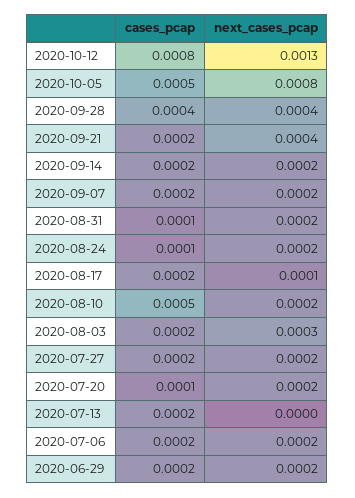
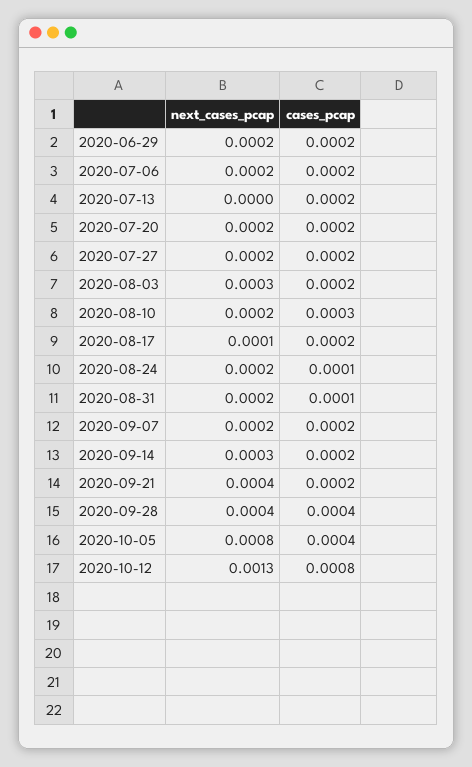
  {
    "cases_pcap": {
      "2020-10-12": 0.0008,
-     "2020-10-05": 0.0005,
+     "2020-10-05": 0.0004,
      "2020-09-28": 0.0004,
      "2020-09-21": 0.0002,
      "2020-09-14": 0.0002,
      "2020-09-07": 0.0002,
      "2020-08-31": 0.0001,
      "2020-08-24": 0.0001,
      "2020-08-17": 0.0002,
-     "2020-08-10": 0.0005,
+     "2020-08-10": 0.0003,
      "2020-08-03": 0.0002,
      "2020-07-27": 0.0002,
-     "2020-07-20": 0.0001,
+     "2020-07-20": 0.0002,
      "2020-07-13": 0.0002,
      "2020-07-06": 0.0002,
      "2020-06-29": 0.0002
    },
    "next_cases_pcap": {
      "2020-10-12": 0.0013,
      "2020-10-05": 0.0008,
      "2020-09-28": 0.0004,
      "2020-09-21": 0.0004,
-     "2020-09-14": 0.0002,
+     "2020-09-14": 0.0003,
      "2020-09-07": 0.0002,
      "2020-08-31": 0.0002,
      "2020-08-24": 0.0002,
      "2020-08-17": 0.0001,
      "2020-08-10": 0.0002,
      "2020-08-03": 0.0003,
      "2020-07-27": 0.0002,
      "2020-07-20": 0.0002,
      "2020-07-13": 0,
      "2020-07-06": 0.0002,
      "2020-06-29": 0.0002
    }
  }

